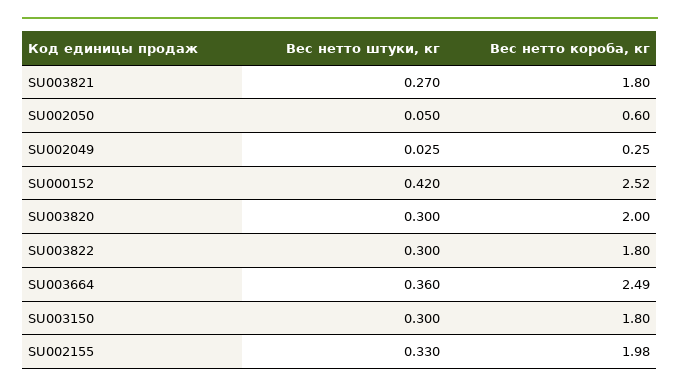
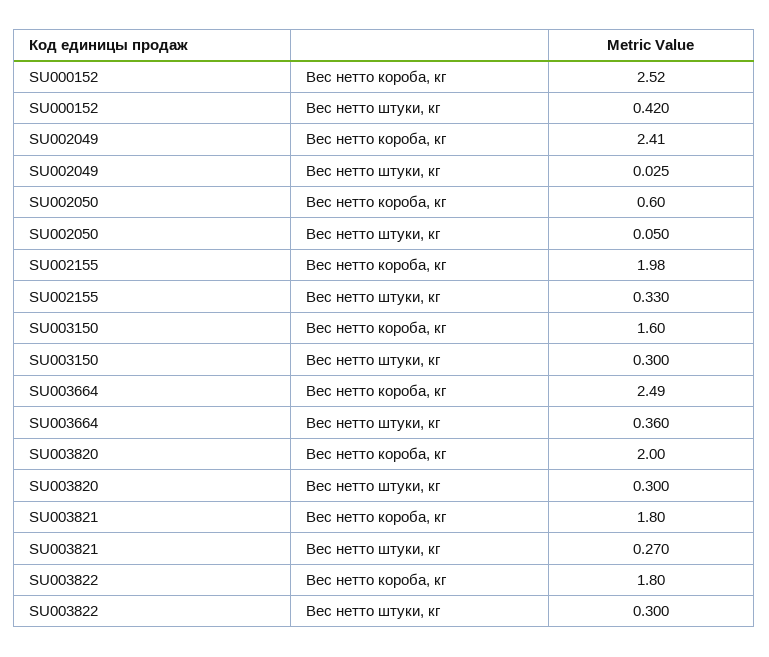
  {
    "Вес нетто штуки, кг": {
      "SU003821": 0.27,
      "SU002050": 0.05,
      "SU002049": 0.025,
      "SU000152": 0.42,
      "SU003820": 0.3,
      "SU003822": 0.3,
      "SU003664": 0.36,
      "SU003150": 0.3,
      "SU002155": 0.33
    },
    "Вес нетто короба, кг": {
      "SU003821": 1.8,
      "SU002050": 0.6,
-     "SU002049": 0.25,
+     "SU002049": 2.41,
      "SU000152": 2.52,
      "SU003820": 2,
      "SU003822": 1.8,
      "SU003664": 2.49,
-     "SU003150": 1.8,
+     "SU003150": 1.6,
      "SU002155": 1.98
    }
  }

